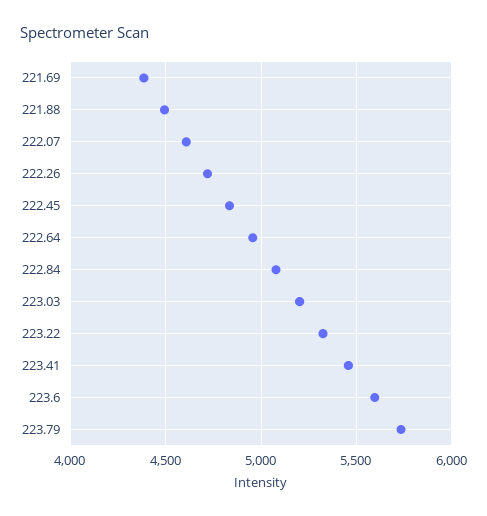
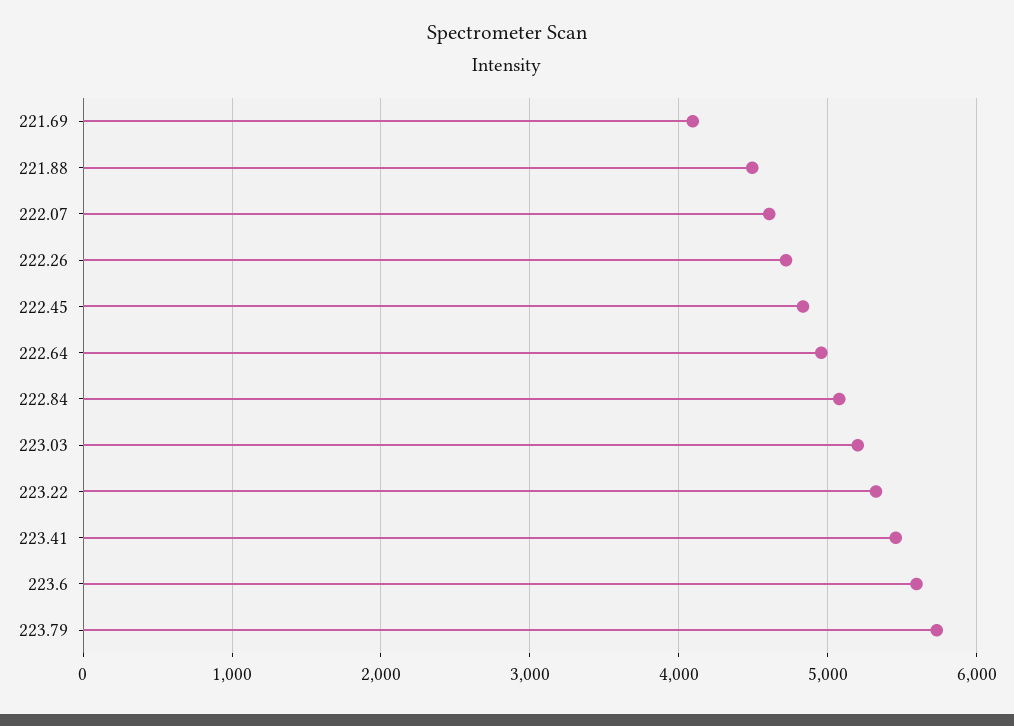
  {
-   "221.69": 4400,
+   "221.69": 4100,
    "221.88": 4500,
    "222.07": 4600,
    "222.26": 4700,
    "222.45": 4850,
    "222.64": 4950,
    "222.84": 5100,
    "223.03": 5200,
    "223.22": 5350,
    "223.41": 5450,
    "223.6": 5600,
    "223.79": 5750
  }

